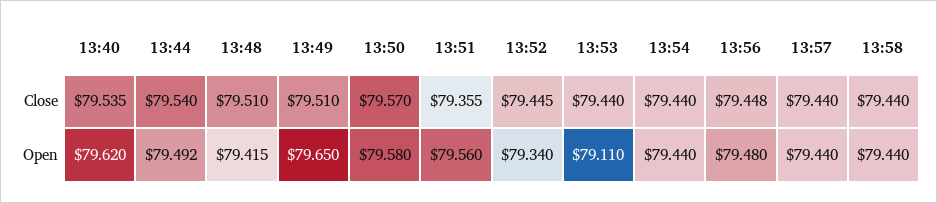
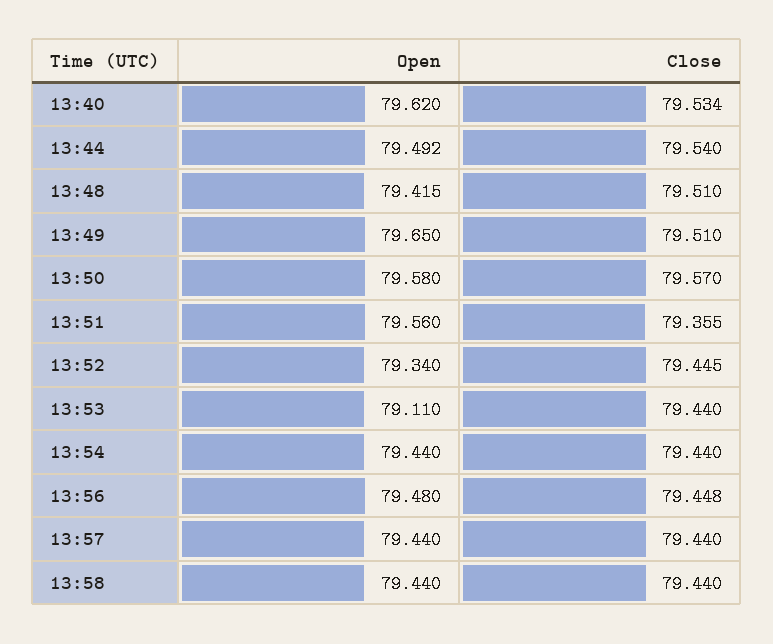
  {
    "13:40": {
-     "Close": 79.535,
+     "Close": 79.534,
      "Open": 79.62
    },
    "13:44": {
      "Close": 79.54,
      "Open": 79.492
    },
    "13:48": {
      "Close": 79.51,
      "Open": 79.415
    },
    "13:49": {
      "Close": 79.51,
      "Open": 79.65
    },
    "13:50": {
      "Close": 79.57,
      "Open": 79.58
    },
    "13:51": {
      "Close": 79.355,
      "Open": 79.56
    },
    "13:52": {
      "Close": 79.445,
      "Open": 79.34
    },
    "13:53": {
      "Close": 79.44,
      "Open": 79.11
    },
    "13:54": {
      "Close": 79.44,
      "Open": 79.44
    },
    "13:56": {
      "Close": 79.448,
      "Open": 79.48
    },
    "13:57": {
      "Close": 79.44,
      "Open": 79.44
    },
    "13:58": {
      "Close": 79.44,
      "Open": 79.44
    }
  }

